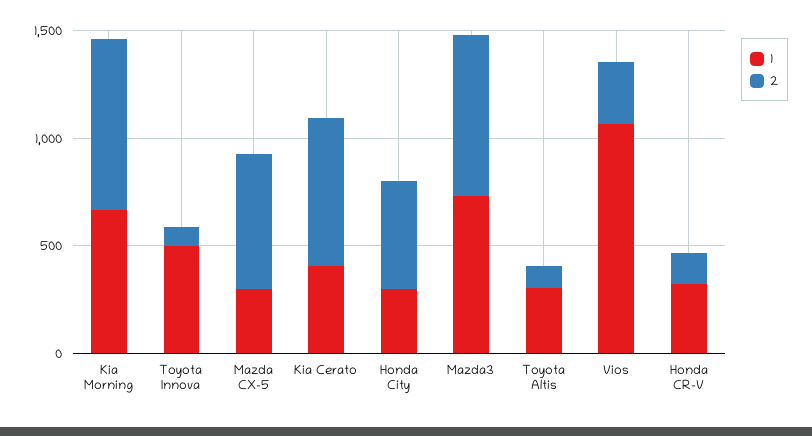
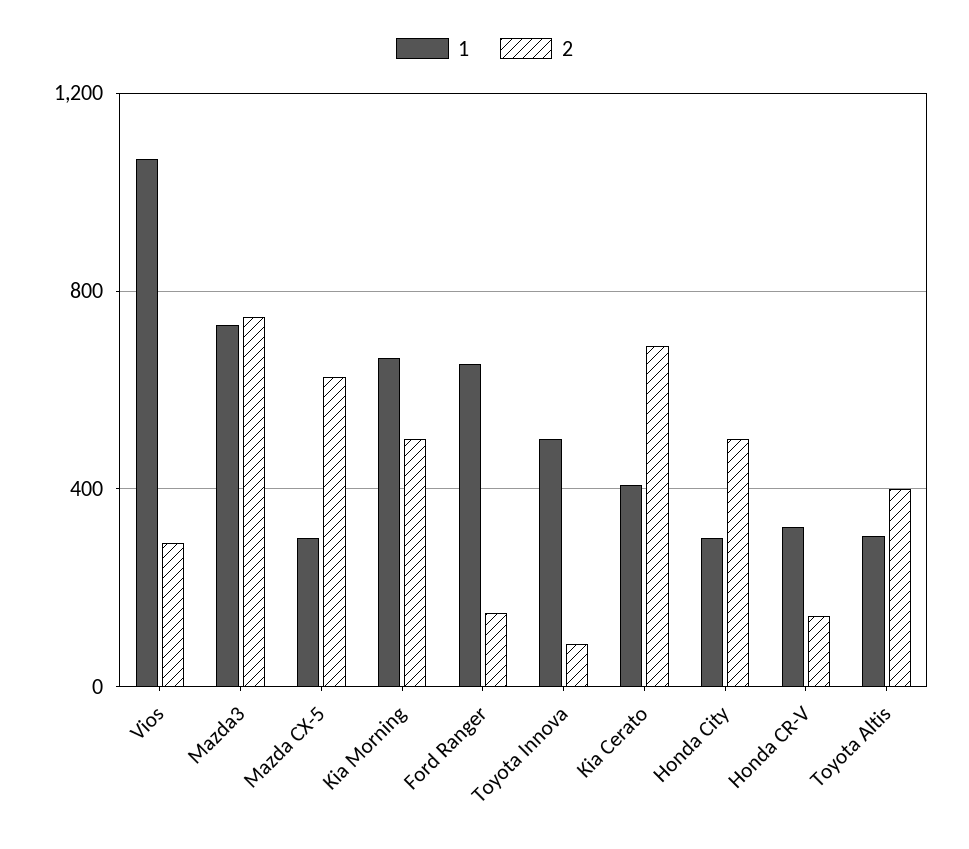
  {
    "1": {
      "Kia Morning": 650,
      "Toyota Innova": 500,
      "Mazda CX-5": 300,
      "Kia Cerato": 400,
      "Honda City": 300,
      "Mazda3": 750,
      "Toyota Altis": 300,
      "Vios": 1050,
-     "Honda CR-V": 300
+     "Honda CR-V": 300,
+     "Ford Ranger": 650
    },
    "2": {
-     "Kia Morning": 800,
+     "Kia Morning": 500,
      "Toyota Innova": 100,
      "Mazda CX-5": 650,
      "Kia Cerato": 700,
      "Honda City": 500,
      "Mazda3": 750,
-     "Toyota Altis": 100,
+     "Toyota Altis": 400,
      "Vios": 300,
-     "Honda CR-V": 150
+     "Honda CR-V": 150,
+     "Ford Ranger": 150
    }
  }

